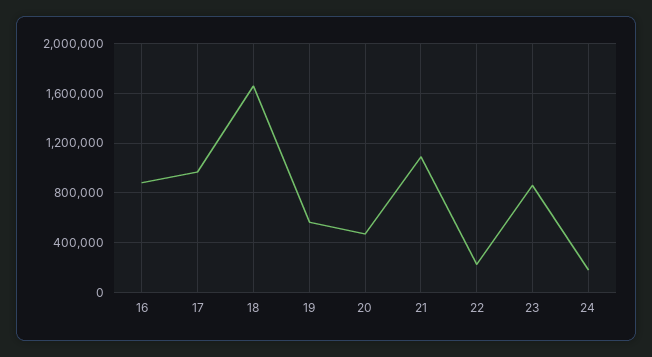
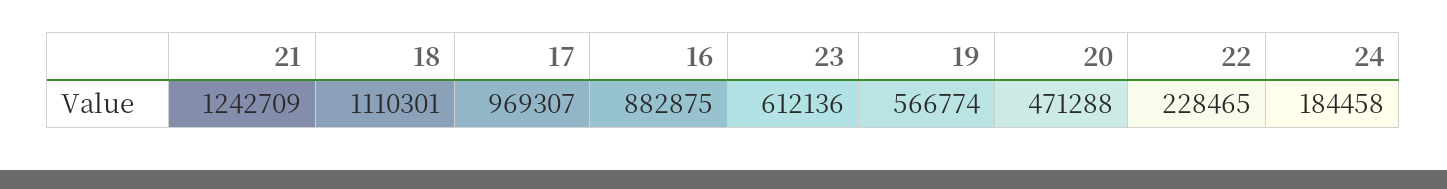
  {
    "16": 882875,
    "17": 969307,
-   "18": 1650000,
+   "18": 1110301,
    "19": 566774,
    "20": 471288,
-   "21": 1100000,
+   "21": 1242709,
    "22": 228465,
-   "23": 850000,
+   "23": 612136,
    "24": 184458
  }

